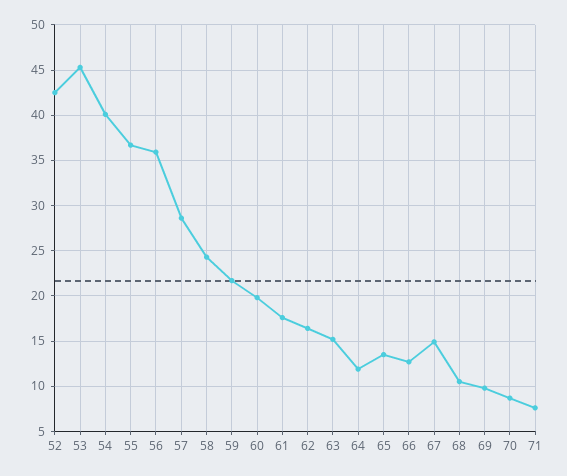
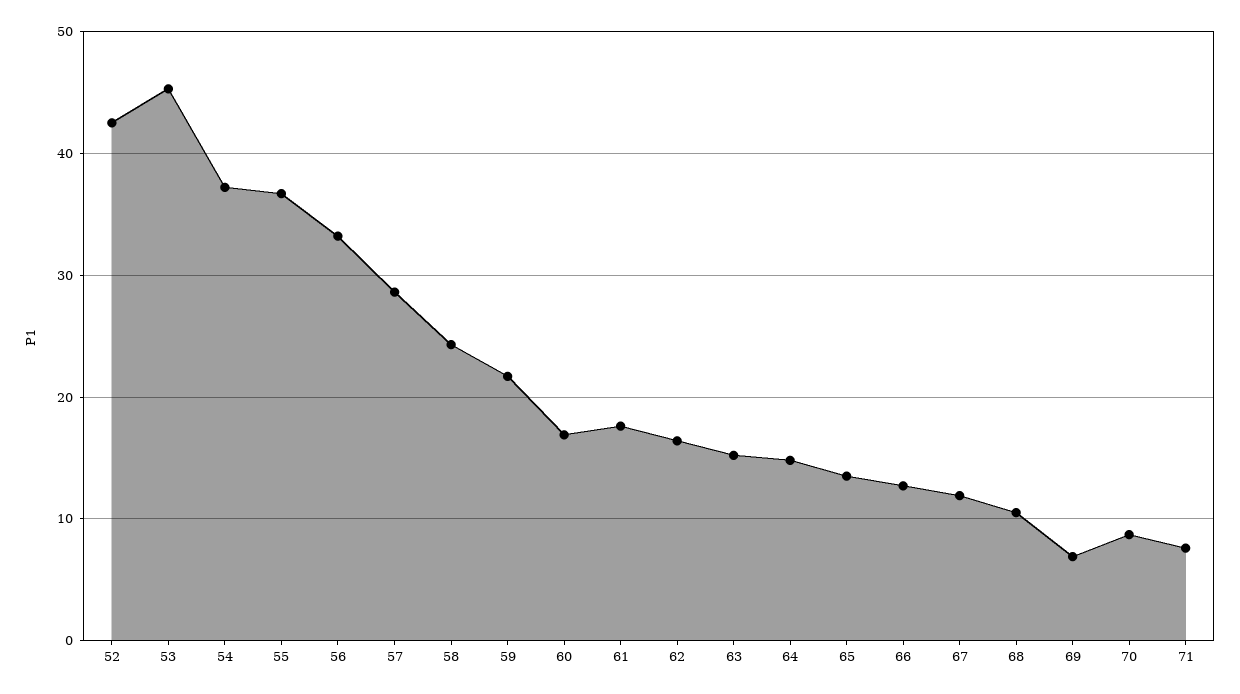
  {
    "52": 43,
    "53": 45,
-   "54": 40,
+   "54": 37,
    "55": 37,
-   "56": 36,
+   "56": 33,
    "57": 29,
    "58": 24,
    "59": 22,
-   "60": 20,
+   "60": 17,
    "61": 18,
    "62": 16,
    "63": 15,
-   "64": 12,
+   "64": 15,
    "65": 14,
    "66": 13,
-   "67": 15,
+   "67": 12,
    "68": 11,
-   "69": 10,
+   "69": 7,
    "70": 9,
    "71": 8
  }

